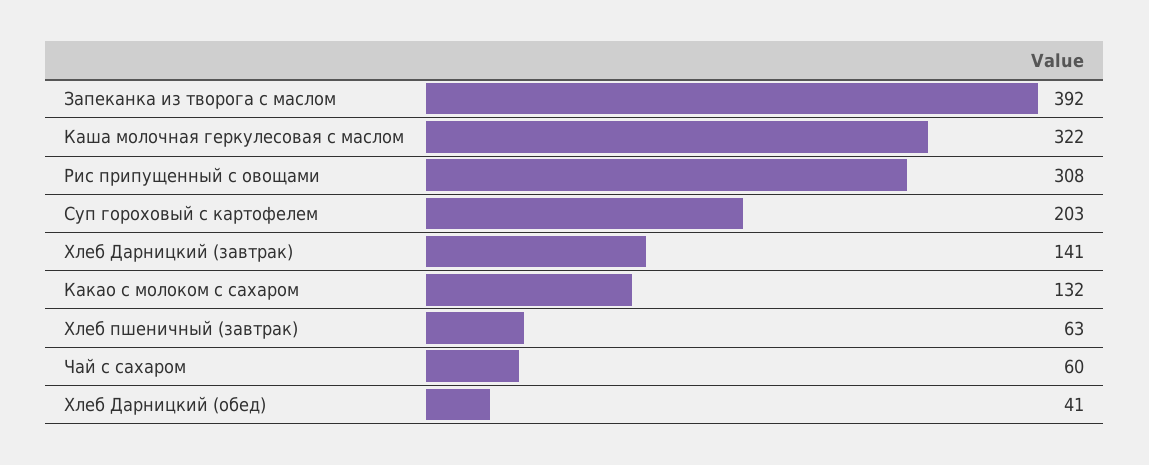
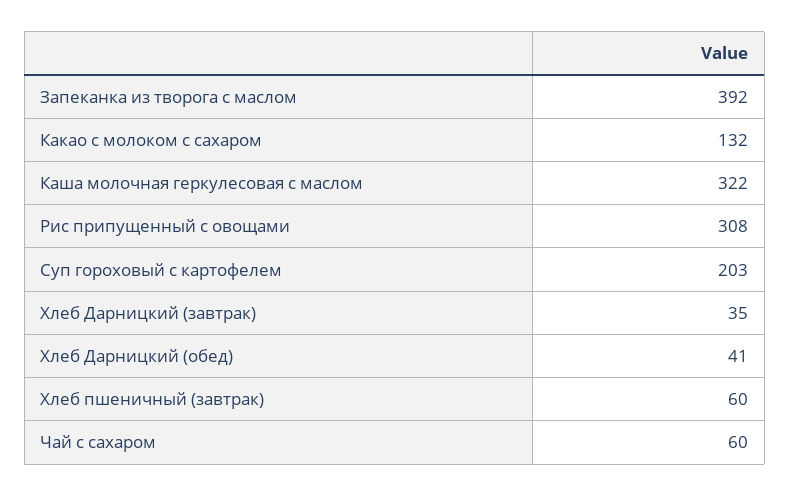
  {
    "Запеканка из творога с маслом": 392,
    "Каша молочная геркулесовая с маслом": 322,
    "Рис припущенный с овощами": 308,
    "Суп гороховый с картофелем": 203,
-   "Хлеб Дарницкий (завтрак)": 141,
+   "Хлеб Дарницкий (завтрак)": 35,
    "Какао с молоком с сахаром": 132,
-   "Хлеб пшеничный (завтрак)": 63,
+   "Хлеб пшеничный (завтрак)": 60,
    "Чай с сахаром": 60,
    "Хлеб Дарницкий (обед)": 41
  }

